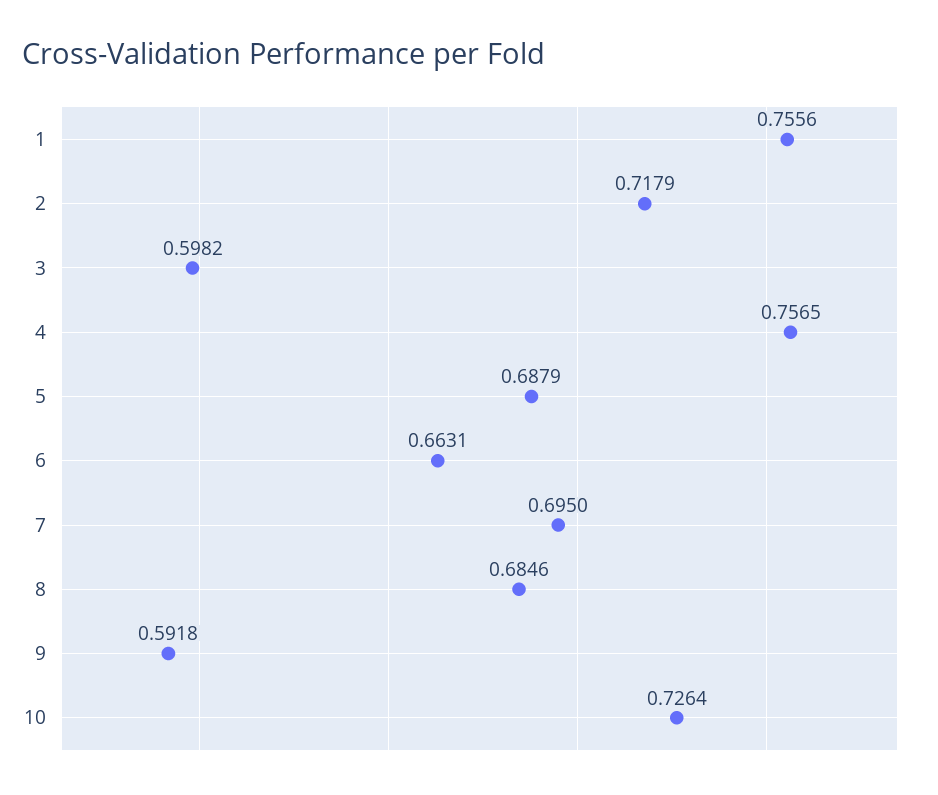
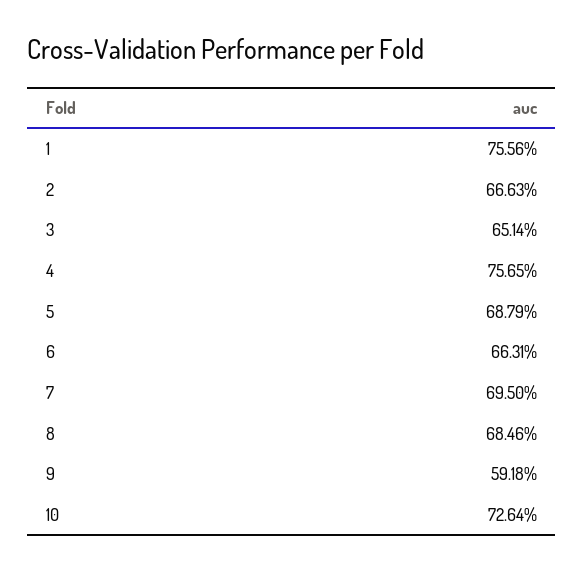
  {
    "1": 0.7556,
-   "2": 0.7179,
+   "2": 0.6663,
-   "3": 0.5982,
+   "3": 0.6514,
    "4": 0.7565,
    "5": 0.6879,
    "6": 0.6631,
    "7": 0.695,
    "8": 0.6846,
    "9": 0.5918,
    "10": 0.7264
  }

